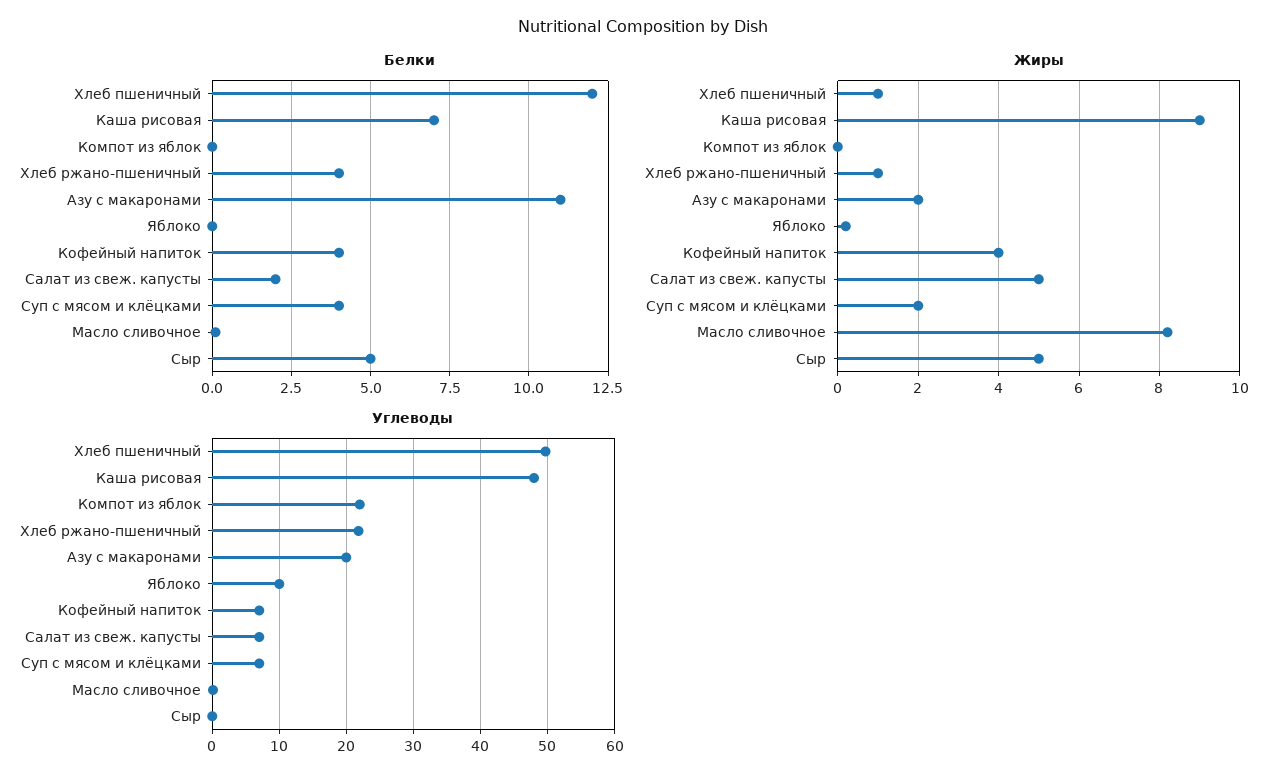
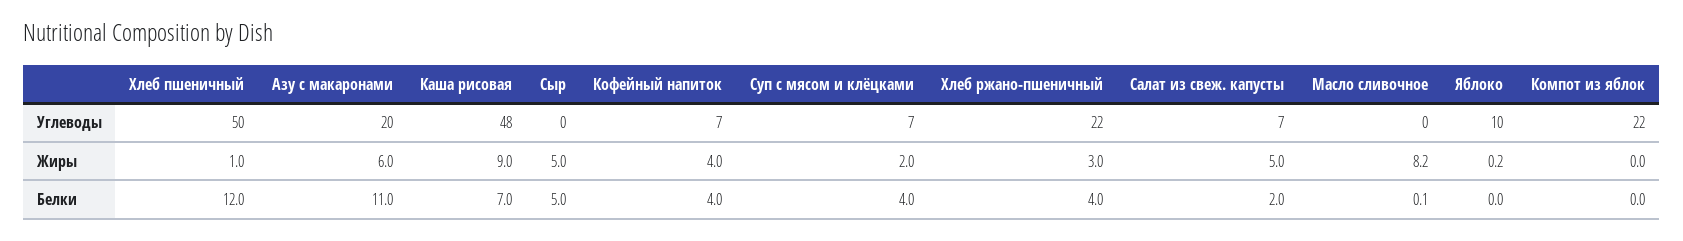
  {
    "Белки": {
      "Хлеб пшеничный": 12,
      "Каша рисовая": 7,
      "Компот из яблок": 0,
      "Хлеб ржано-пшеничный": 4,
      "Азу с макаронами": 11,
      "Яблоко": 0,
      "Кофейный напиток": 4,
      "Салат из свеж. капусты": 2,
      "Суп с мясом и клёцками": 4,
      "Масло сливочное": 0.1,
      "Сыр": 5
    },
    "Жиры": {
      "Хлеб пшеничный": 1,
      "Каша рисовая": 9,
      "Компот из яблок": 0,
-     "Хлеб ржано-пшеничный": 1,
+     "Хлеб ржано-пшеничный": 3,
-     "Азу с макаронами": 2,
+     "Азу с макаронами": 6,
      "Яблоко": 0.2,
      "Кофейный напиток": 4,
      "Салат из свеж. капусты": 5,
      "Суп с мясом и клёцками": 2,
      "Масло сливочное": 8.2,
      "Сыр": 5
    },
    "Углеводы": {
      "Хлеб пшеничный": 50,
      "Каша рисовая": 48,
      "Компот из яблок": 22,
      "Хлеб ржано-пшеничный": 22,
      "Азу с макаронами": 20,
      "Яблоко": 10,
      "Кофейный напиток": 7,
      "Салат из свеж. капусты": 7,
      "Суп с мясом и клёцками": 7,
      "Масло сливочное": 0,
      "Сыр": 0
    }
  }

